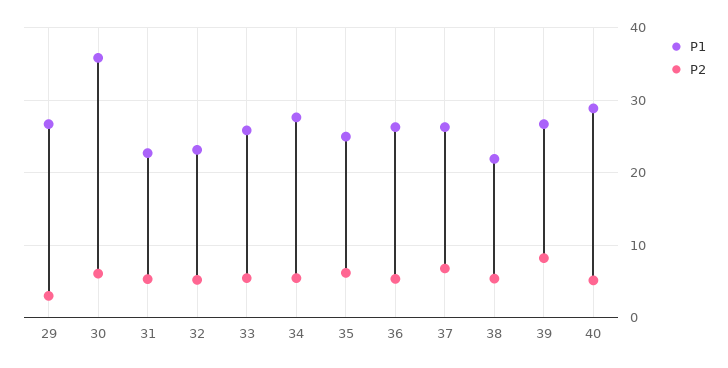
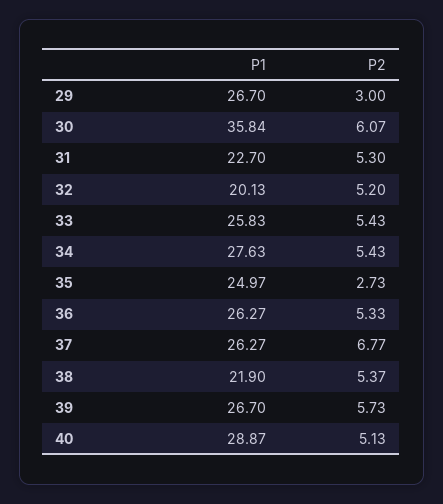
  {
    "P1": {
      "29": 26.7,
      "30": 35.84,
      "31": 22.7,
-     "32": 23,
+     "32": 20.13,
      "33": 25.83,
      "34": 27.63,
      "35": 24.97,
      "36": 26.27,
      "37": 26.27,
      "38": 21.9,
      "39": 26.7,
      "40": 28.87
    },
    "P2": {
      "29": 3,
      "30": 6.07,
      "31": 5.3,
      "32": 5.2,
      "33": 5.43,
      "34": 5.43,
-     "35": 6,
+     "35": 2.73,
      "36": 5.33,
      "37": 6.77,
      "38": 5.37,
-     "39": 8,
+     "39": 5.73,
      "40": 5.13
    }
  }

